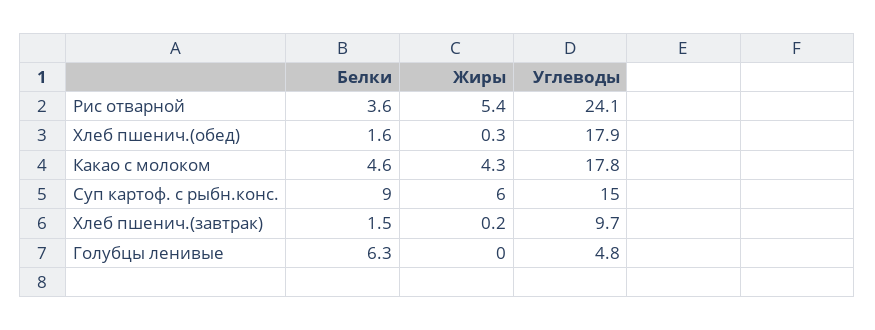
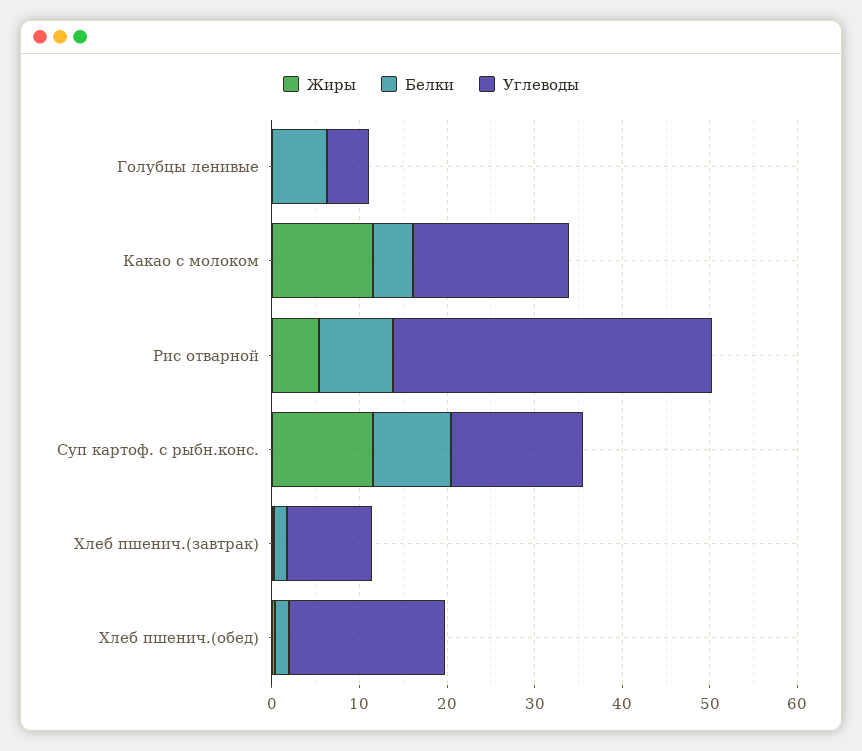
  {
    "Белки": {
-     "Рис отварной": 3.6,
+     "Рис отварной": 8,
      "Хлеб пшенич.(обед)": 1.6,
      "Какао с молоком": 4.6,
      "Суп картоф. с рыбн.конс.": 9,
      "Хлеб пшенич.(завтрак)": 1.5,
      "Голубцы ленивые": 6.3
    },
    "Жиры": {
      "Рис отварной": 5.4,
      "Хлеб пшенич.(обед)": 0.3,
-     "Какао с молоком": 4.3,
+     "Какао с молоком": 12,
-     "Суп картоф. с рыбн.конс.": 6,
+     "Суп картоф. с рыбн.конс.": 12,
      "Хлеб пшенич.(завтрак)": 0.2,
      "Голубцы ленивые": 0
    },
    "Углеводы": {
-     "Рис отварной": 24.1,
+     "Рис отварной": 36,
      "Хлеб пшенич.(обед)": 17.9,
      "Какао с молоком": 17.8,
      "Суп картоф. с рыбн.конс.": 15,
      "Хлеб пшенич.(завтрак)": 9.7,
      "Голубцы ленивые": 4.8
    }
  }

